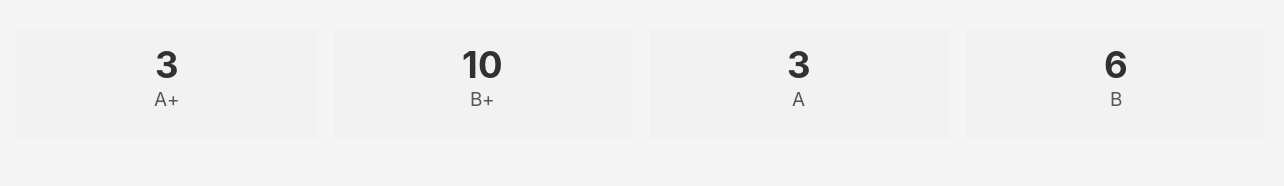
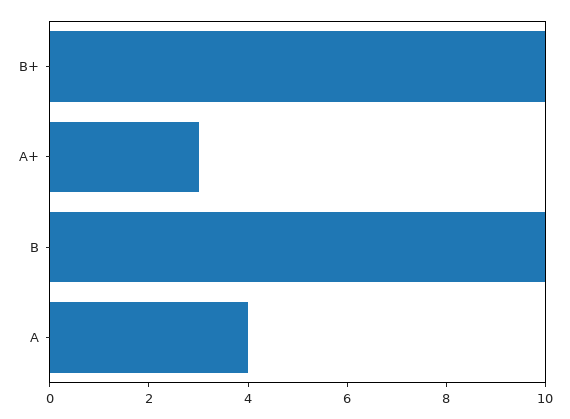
  {
    "A+": 3,
    "B+": 10,
-   "A": 3,
+   "A": 4,
-   "B": 6
+   "B": 10
  }

